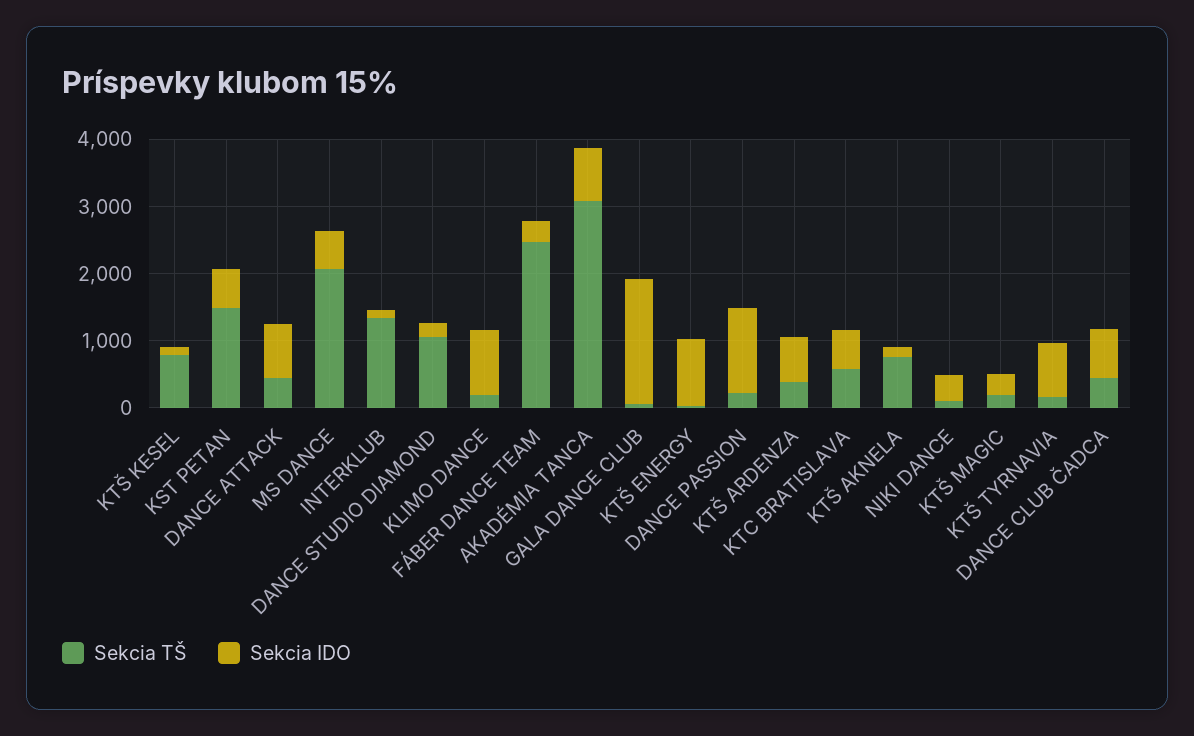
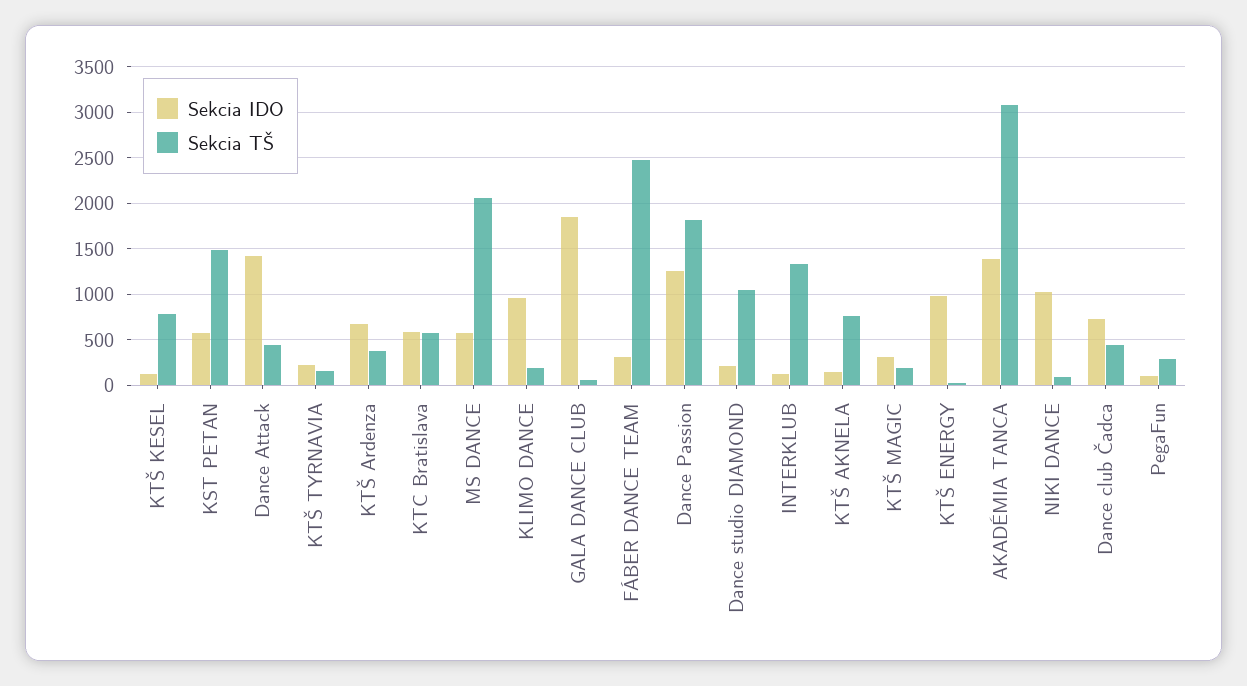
  {
    "Sekcia TŠ": {
      "KTŠ KESEL": 800,
      "KST PETAN": 1500,
      "DANCE ATTACK": 400,
      "MS DANCE": 2100,
      "INTERKLUB": 1300,
      "DANCE STUDIO DIAMOND": 1000,
      "KLIMO DANCE": 200,
      "FÁBER DANCE TEAM": 2500,
      "AKADÉMIA TANCA": 3100,
      "GALA DANCE CLUB": 100,
      "KTŠ ENERGY": 0,
-     "DANCE PASSION": 200,
+     "DANCE PASSION": 1800,
      "KTŠ ARDENZA": 400,
      "KTC BRATISLAVA": 600,
      "KTŠ AKNELA": 800,
      "NIKI DANCE": 100,
      "KTŠ MAGIC": 200,
      "KTŠ TYRNAVIA": 200,
-     "DANCE CLUB ČADCA": 400
+     "DANCE CLUB ČADCA": 400,
+     "PegaFun": 300
    },
    "Sekcia IDO": {
      "KTŠ KESEL": 100,
      "KST PETAN": 600,
-     "DANCE ATTACK": 800,
+     "DANCE ATTACK": 1400,
      "MS DANCE": 600,
      "INTERKLUB": 100,
      "DANCE STUDIO DIAMOND": 200,
      "KLIMO DANCE": 1000,
      "FÁBER DANCE TEAM": 300,
-     "AKADÉMIA TANCA": 800,
+     "AKADÉMIA TANCA": 1400,
      "GALA DANCE CLUB": 1900,
      "KTŠ ENERGY": 1000,
      "DANCE PASSION": 1300,
      "KTŠ ARDENZA": 700,
      "KTC BRATISLAVA": 600,
      "KTŠ AKNELA": 100,
-     "NIKI DANCE": 400,
+     "NIKI DANCE": 1000,
      "KTŠ MAGIC": 300,
-     "KTŠ TYRNAVIA": 800,
+     "KTŠ TYRNAVIA": 200,
-     "DANCE CLUB ČADCA": 700
+     "DANCE CLUB ČADCA": 700,
+     "PegaFun": 100
    }
  }

